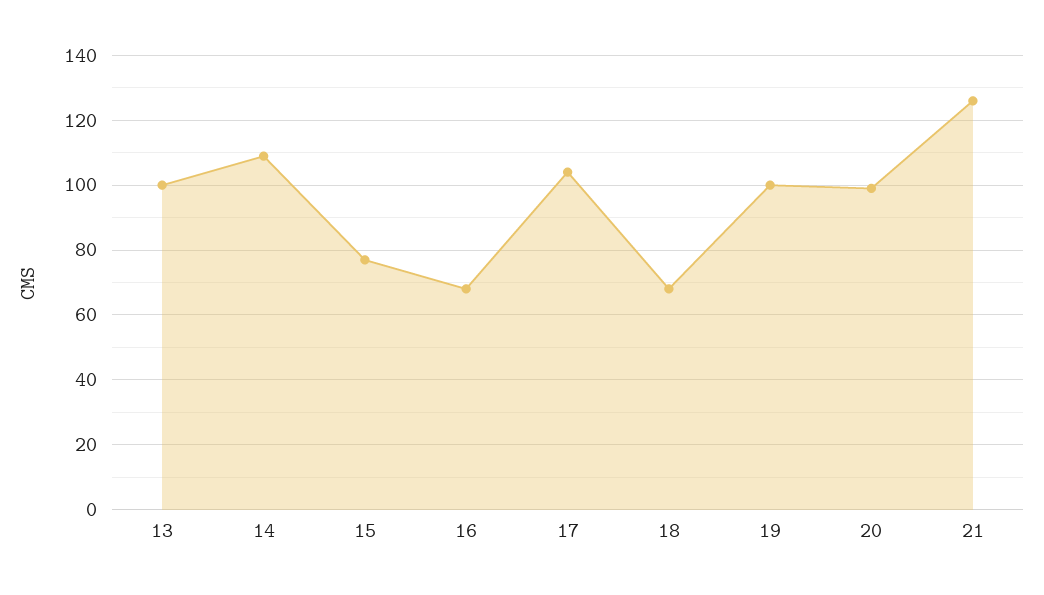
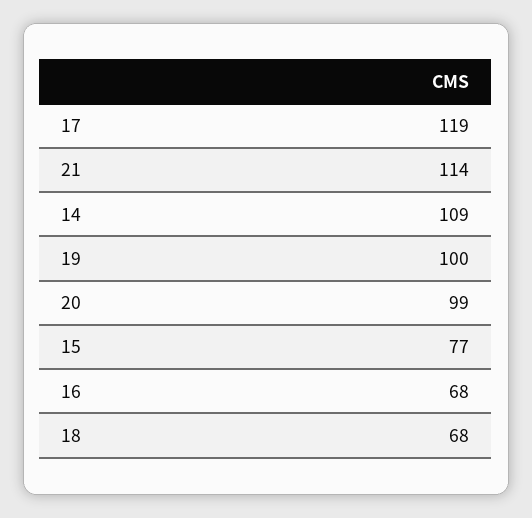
  {
-   "13": 100,
    "14": 109,
    "15": 77,
    "16": 68,
-   "17": 105,
+   "17": 119,
    "18": 68,
    "19": 100,
    "20": 99,
-   "21": 125
+   "21": 114
  }

